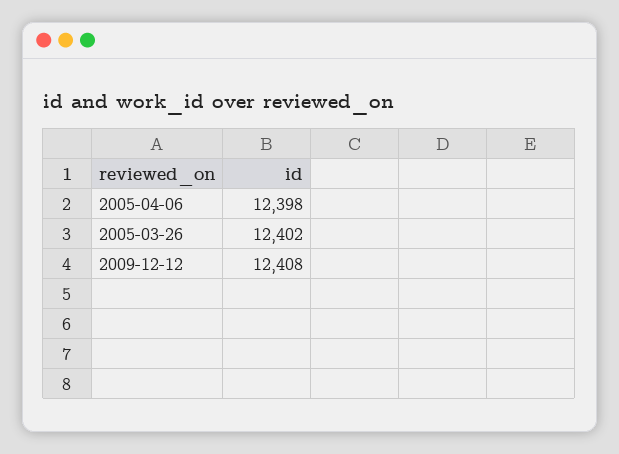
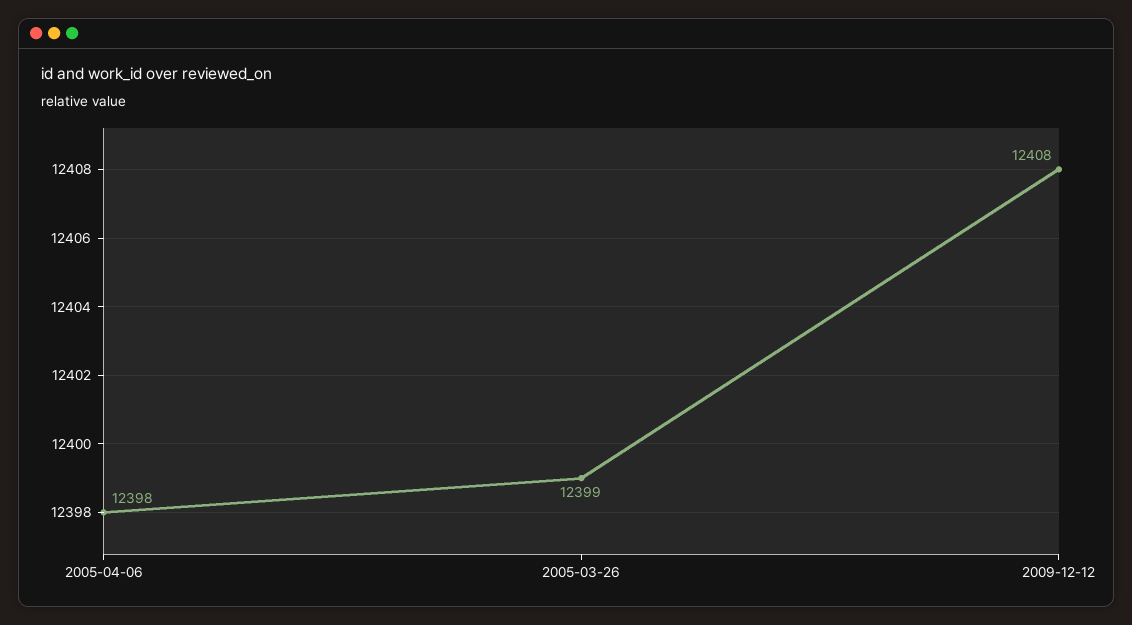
  {
    "2005-04-06": 12398,
-   "2005-03-26": 12402,
+   "2005-03-26": 12399,
    "2009-12-12": 12408
  }

